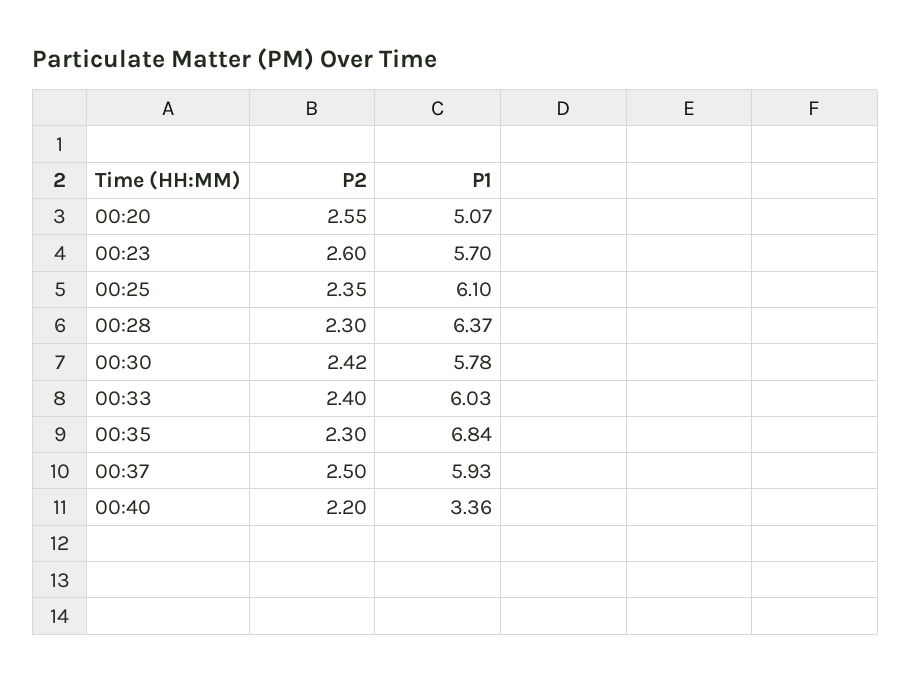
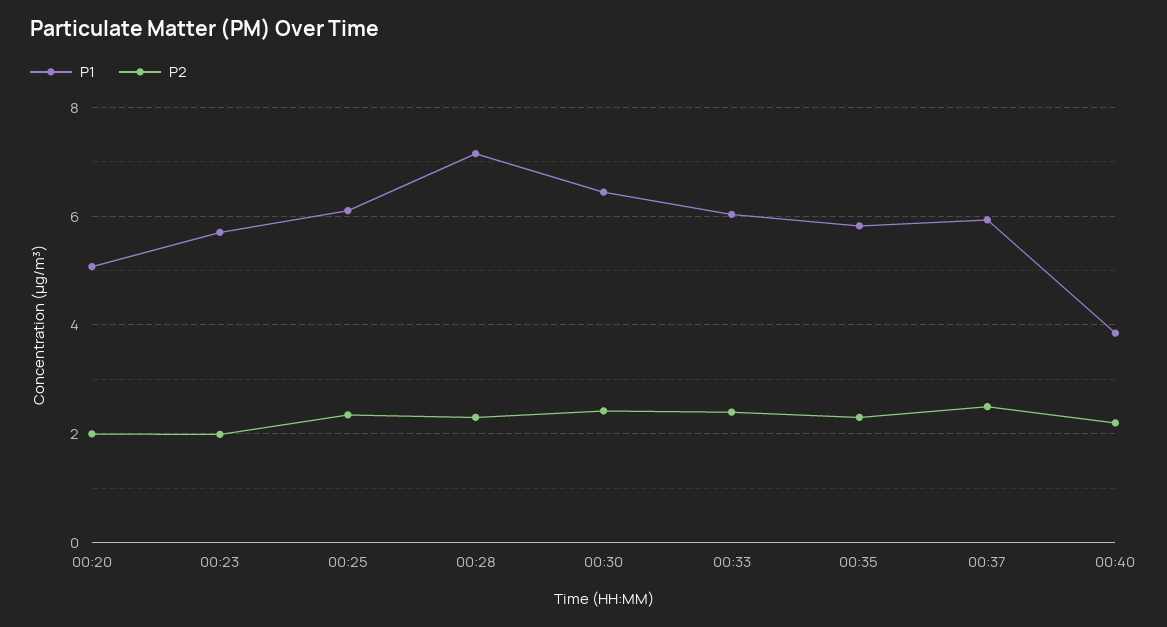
  {
    "P2": {
-     "00:20": 2.55,
+     "00:20": 2,
-     "00:23": 2.6,
+     "00:23": 2,
      "00:25": 2.35,
      "00:28": 2.3,
      "00:30": 2.42,
      "00:33": 2.4,
      "00:35": 2.3,
      "00:37": 2.5,
      "00:40": 2.2
    },
    "P1": {
      "00:20": 5.07,
      "00:23": 5.7,
      "00:25": 6.1,
-     "00:28": 6.37,
+     "00:28": 7.2,
-     "00:30": 5.78,
+     "00:30": 6.4,
      "00:33": 6.03,
-     "00:35": 6.84,
+     "00:35": 5.8,
      "00:37": 5.93,
-     "00:40": 3.36
+     "00:40": 3.8
    }
  }

